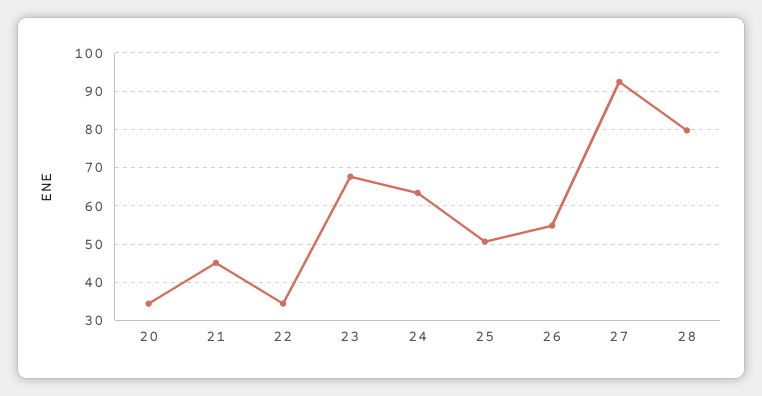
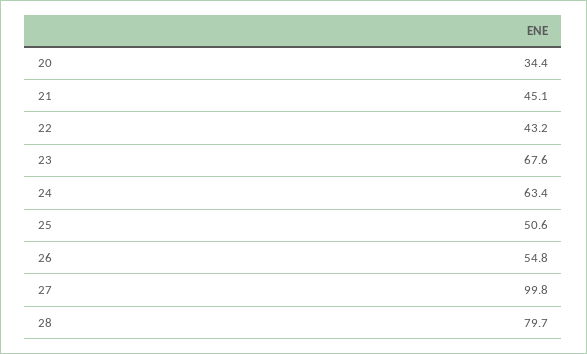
  {
    "20": 34.4,
    "21": 45.1,
-   "22": 34,
+   "22": 43.2,
    "23": 67.6,
    "24": 63.4,
    "25": 50.6,
    "26": 54.8,
-   "27": 92,
+   "27": 99.8,
    "28": 79.7
  }

